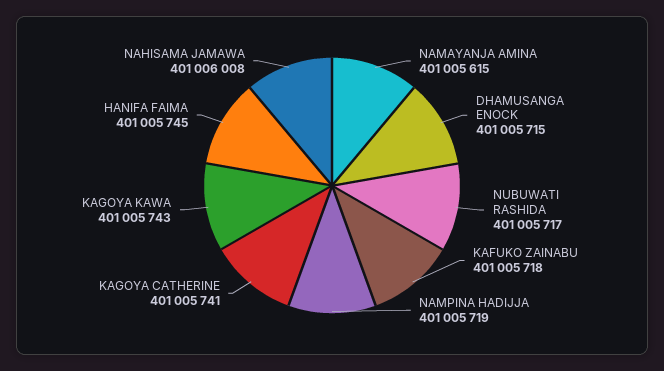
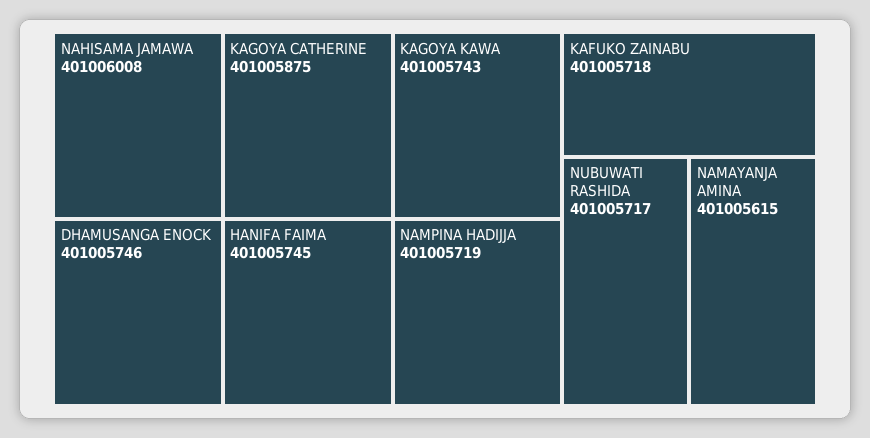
  {
    "NAMAYANJA AMINA": 401005615,
-   "DHAMUSANGA ENOCK": 401005715,
+   "DHAMUSANGA ENOCK": 401005746,
    "NUBUWATI RASHIDA": 401005717,
    "KAFUKO ZAINABU": 401005718,
    "NAMPINA HADIJJA": 401005719,
-   "KAGOYA CATHERINE": 401005741,
+   "KAGOYA CATHERINE": 401005875,
    "KAGOYA KAWA": 401005743,
    "HANIFA FAIMA": 401005745,
    "NAHISAMA JAMAWA": 401006008
  }

